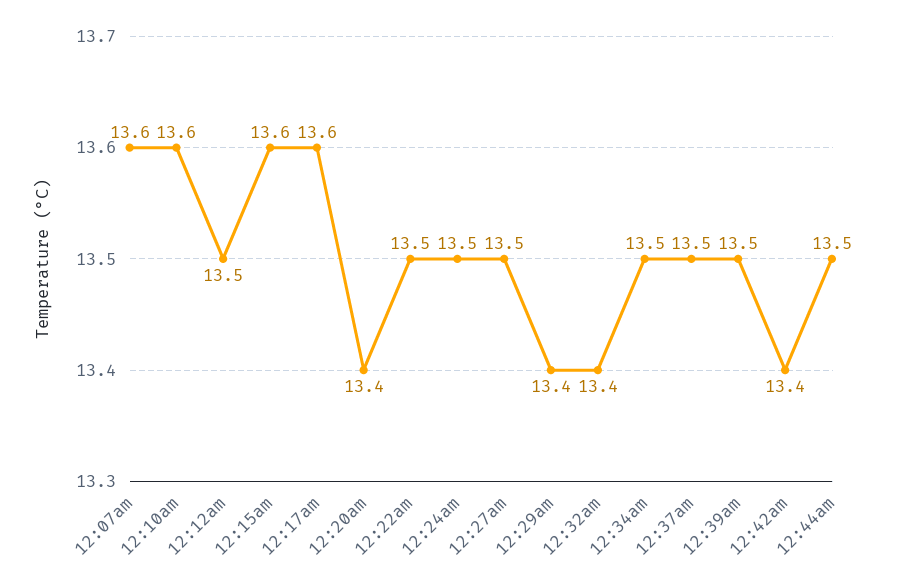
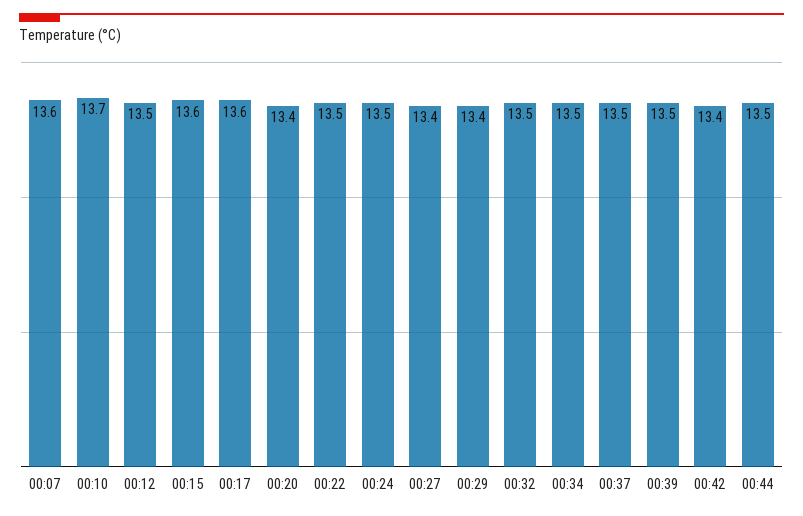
  {
    "12:07am": 13.6,
-   "12:10am": 13.6,
+   "12:10am": 13.7,
    "12:12am": 13.5,
    "12:15am": 13.6,
    "12:17am": 13.6,
    "12:20am": 13.4,
    "12:22am": 13.5,
    "12:24am": 13.5,
-   "12:27am": 13.5,
+   "12:27am": 13.4,
    "12:29am": 13.4,
-   "12:32am": 13.4,
+   "12:32am": 13.5,
    "12:34am": 13.5,
    "12:37am": 13.5,
    "12:39am": 13.5,
    "12:42am": 13.4,
    "12:44am": 13.5
  }

